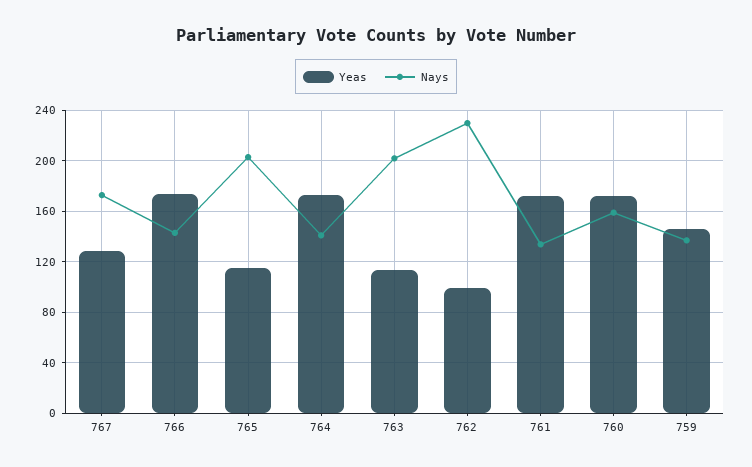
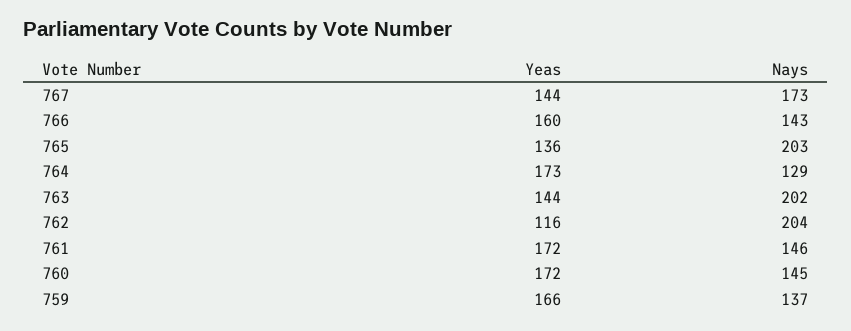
  {
    "Yeas": {
-     "767": 130,
+     "767": 144,
-     "766": 175,
+     "766": 160,
-     "765": 115,
+     "765": 136,
      "764": 173,
-     "763": 115,
+     "763": 144,
-     "762": 100,
+     "762": 116,
      "761": 172,
      "760": 172,
-     "759": 145
+     "759": 166
    },
    "Nays": {
      "767": 173,
      "766": 143,
      "765": 203,
-     "764": 140,
+     "764": 129,
      "763": 202,
-     "762": 230,
+     "762": 204,
-     "761": 135,
+     "761": 146,
-     "760": 160,
+     "760": 145,
      "759": 137
    }
  }

